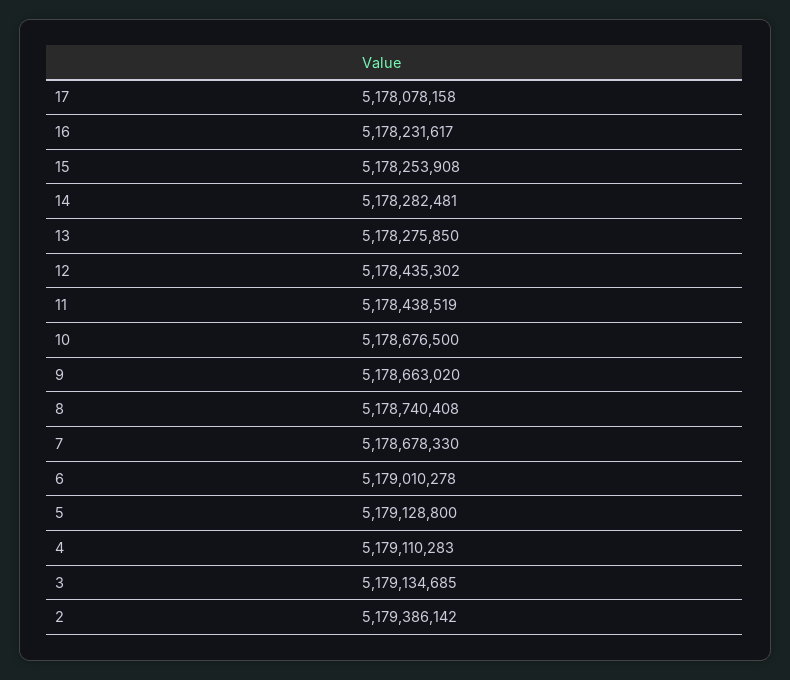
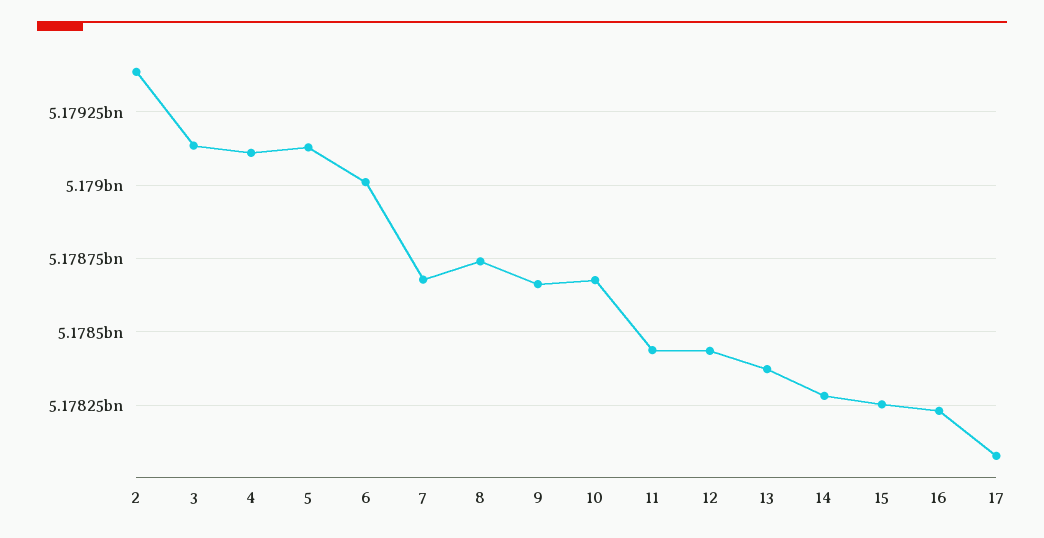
  {
    "17": 5178078158,
    "16": 5178231617,
    "15": 5178253908,
    "14": 5178282481,
-   "13": 5178275850,
+   "13": 5178375000,
    "12": 5178435302,
    "11": 5178438519,
    "10": 5178676500,
    "9": 5178663020,
    "8": 5178740408,
    "7": 5178678330,
    "6": 5179010278,
    "5": 5179128800,
    "4": 5179110283,
    "3": 5179134685,
    "2": 5179386142
  }

